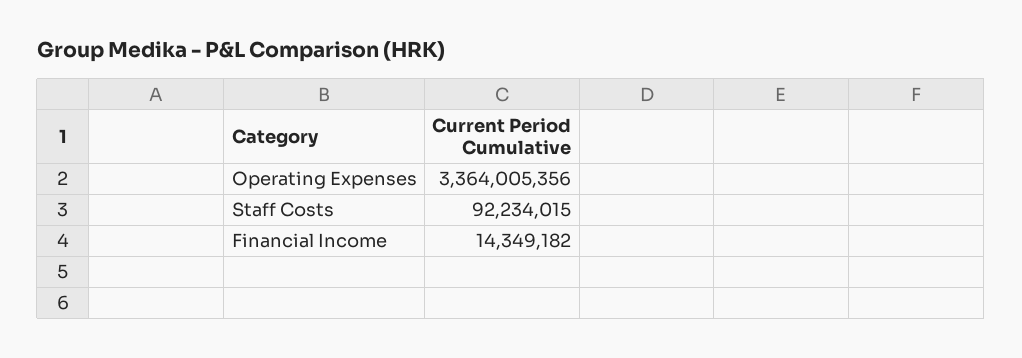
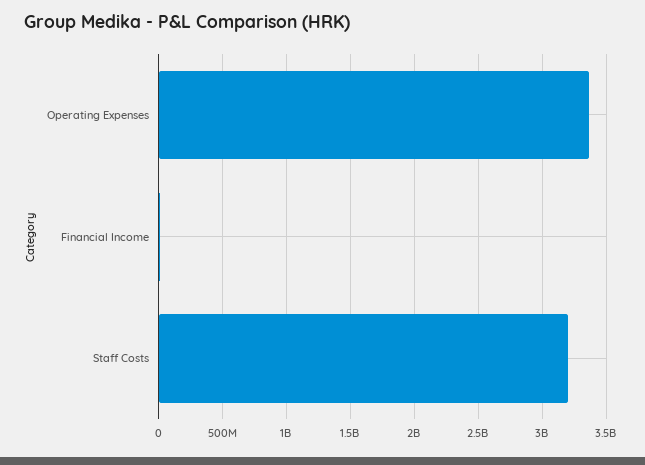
  {
    "Operating Expenses": 3364005356,
-   "Staff Costs": 92234015,
+   "Staff Costs": 3200000000,
    "Financial Income": 14349182
  }

